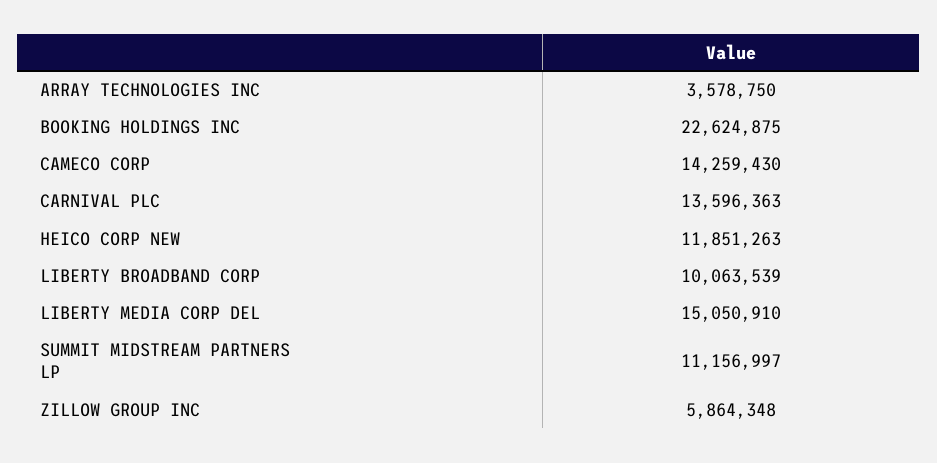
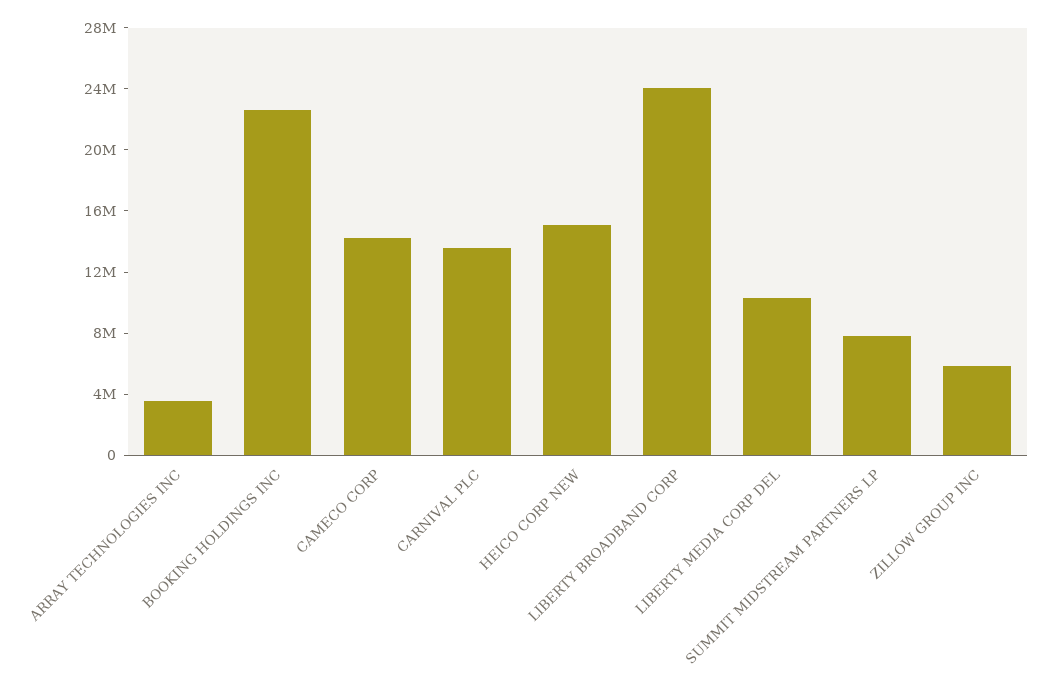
  {
    "ARRAY TECHNOLOGIES INC": 3578750,
    "BOOKING HOLDINGS INC": 22624875,
    "CAMECO CORP": 14259430,
    "CARNIVAL PLC": 13596363,
-   "HEICO CORP NEW": 11851263,
+   "HEICO CORP NEW": 15000000,
-   "LIBERTY BROADBAND CORP": 10063539,
+   "LIBERTY BROADBAND CORP": 24000000,
-   "LIBERTY MEDIA CORP DEL": 15050910,
+   "LIBERTY MEDIA CORP DEL": 10000000,
-   "SUMMIT MIDSTREAM PARTNERS LP": 11156997,
+   "SUMMIT MIDSTREAM PARTNERS LP": 8000000,
    "ZILLOW GROUP INC": 5864348
  }

